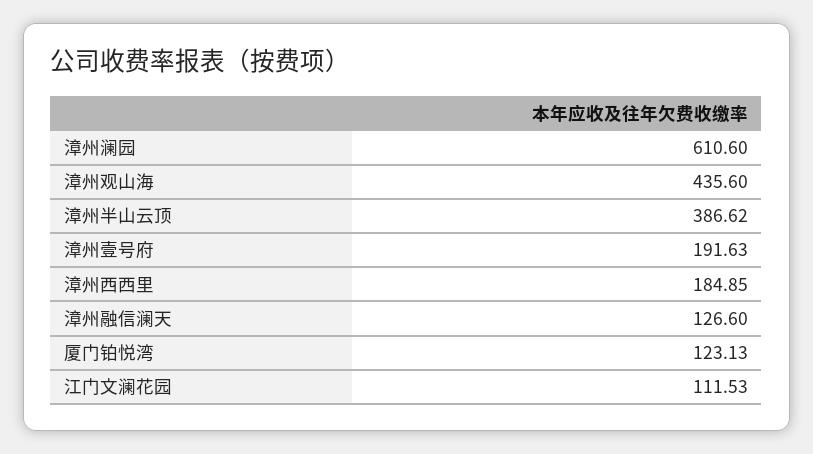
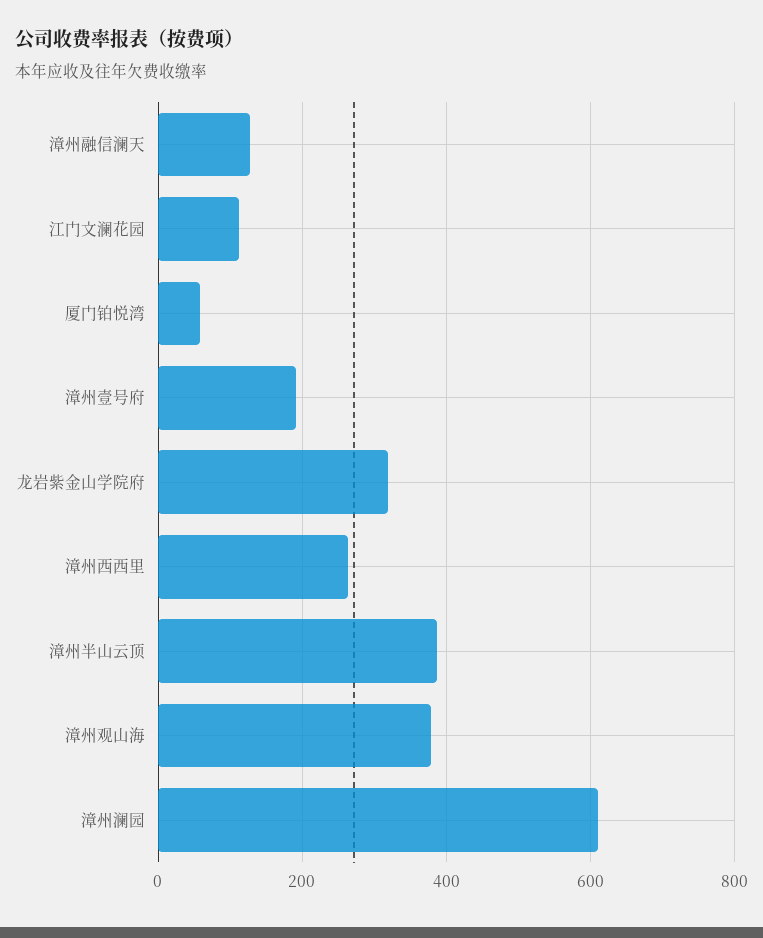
  {
    "漳州澜园": 610.6,
-   "漳州观山海": 435.6,
+   "漳州观山海": 380,
    "漳州半山云顶": 386.62,
    "漳州壹号府": 191.63,
-   "漳州西西里": 184.85,
+   "漳州西西里": 260,
    "漳州融信澜天": 126.6,
-   "厦门铂悦湾": 123.13,
+   "厦门铂悦湾": 60,
-   "江门文澜花园": 111.53
+   "江门文澜花园": 111.53,
+   "龙岩紫金山学院府": 320
  }

